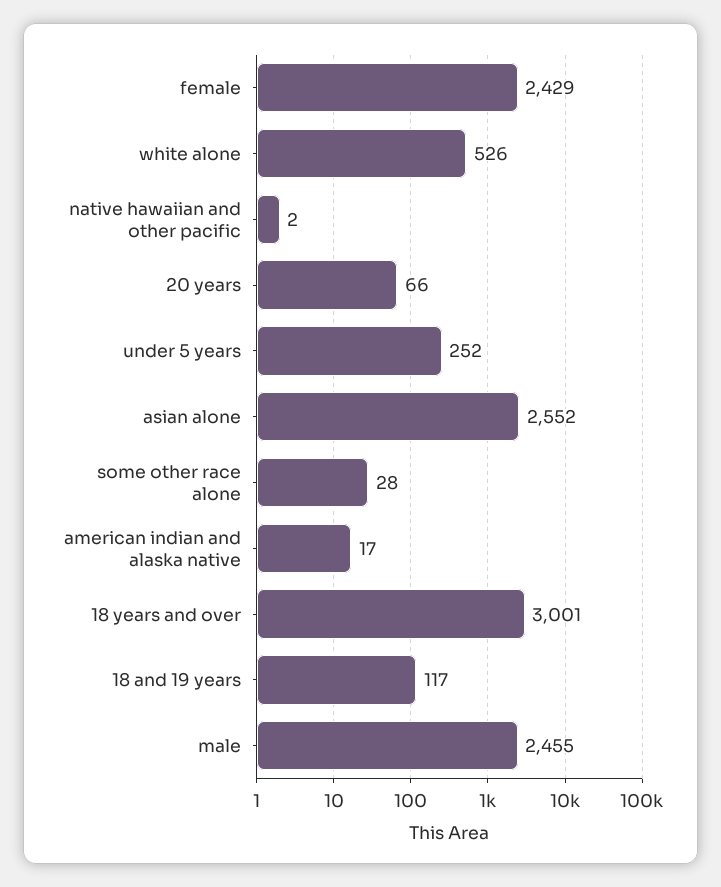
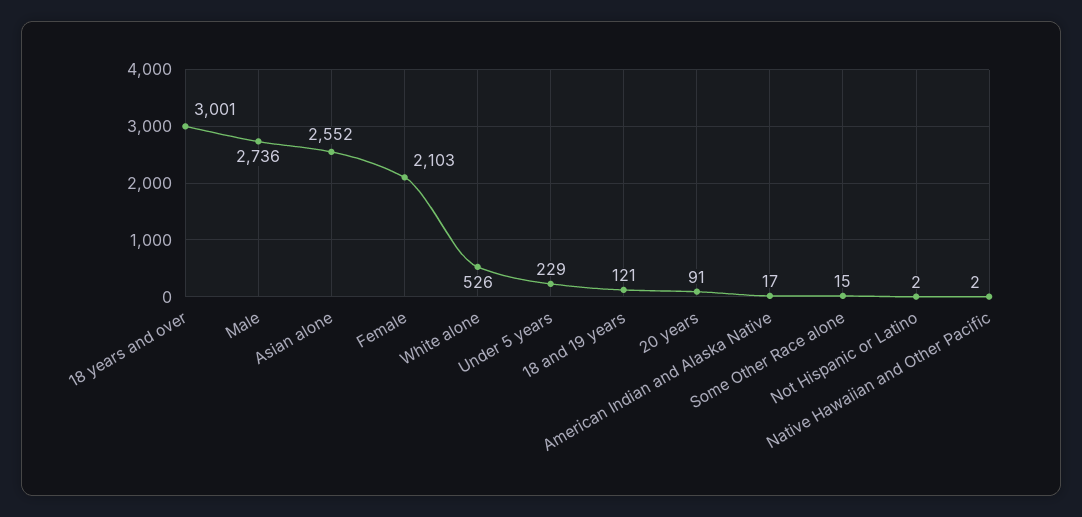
  {
-   "female": 2429,
+   "female": 2103,
    "white alone": 526,
    "native hawaiian and other pacific": 2,
-   "20 years": 66,
+   "20 years": 91,
-   "under 5 years": 252,
+   "under 5 years": 229,
    "asian alone": 2552,
-   "some other race alone": 28,
+   "some other race alone": 15,
    "american indian and alaska native": 17,
    "18 years and over": 3001,
-   "18 and 19 years": 117,
+   "18 and 19 years": 121,
-   "male": 2455
+   "male": 2736,
+   "Not Hispanic or Latino": 2
  }

